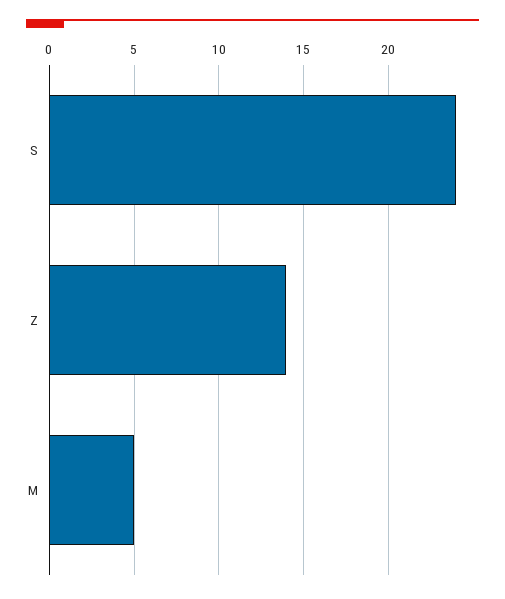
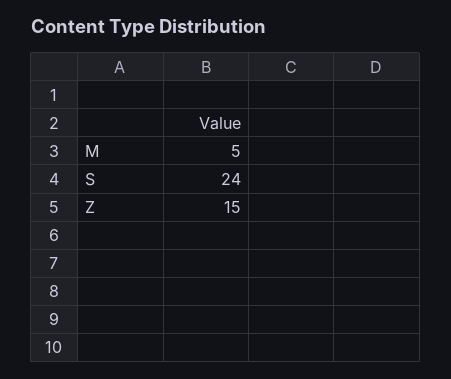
  {
    "S": 24,
-   "Z": 14,
+   "Z": 15,
    "M": 5
  }

